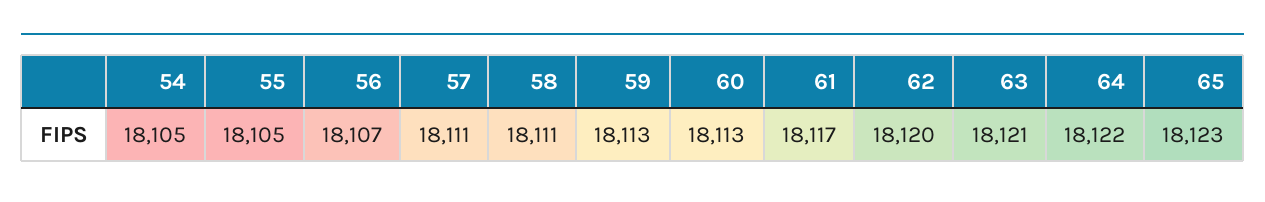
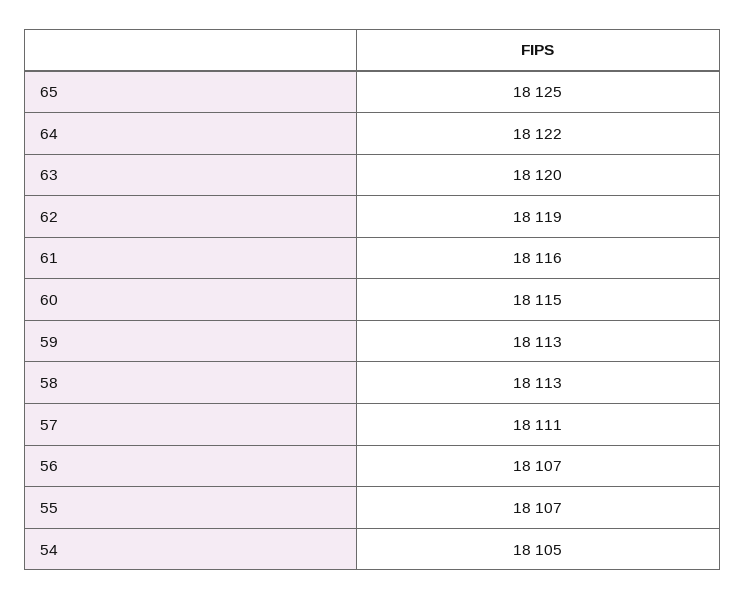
  {
    "54": 18105,
-   "55": 18105,
+   "55": 18107,
    "56": 18107,
    "57": 18111,
-   "58": 18111,
+   "58": 18113,
    "59": 18113,
-   "60": 18113,
+   "60": 18115,
-   "61": 18117,
+   "61": 18116,
-   "62": 18120,
+   "62": 18119,
-   "63": 18121,
+   "63": 18120,
    "64": 18122,
-   "65": 18123
+   "65": 18125
  }

